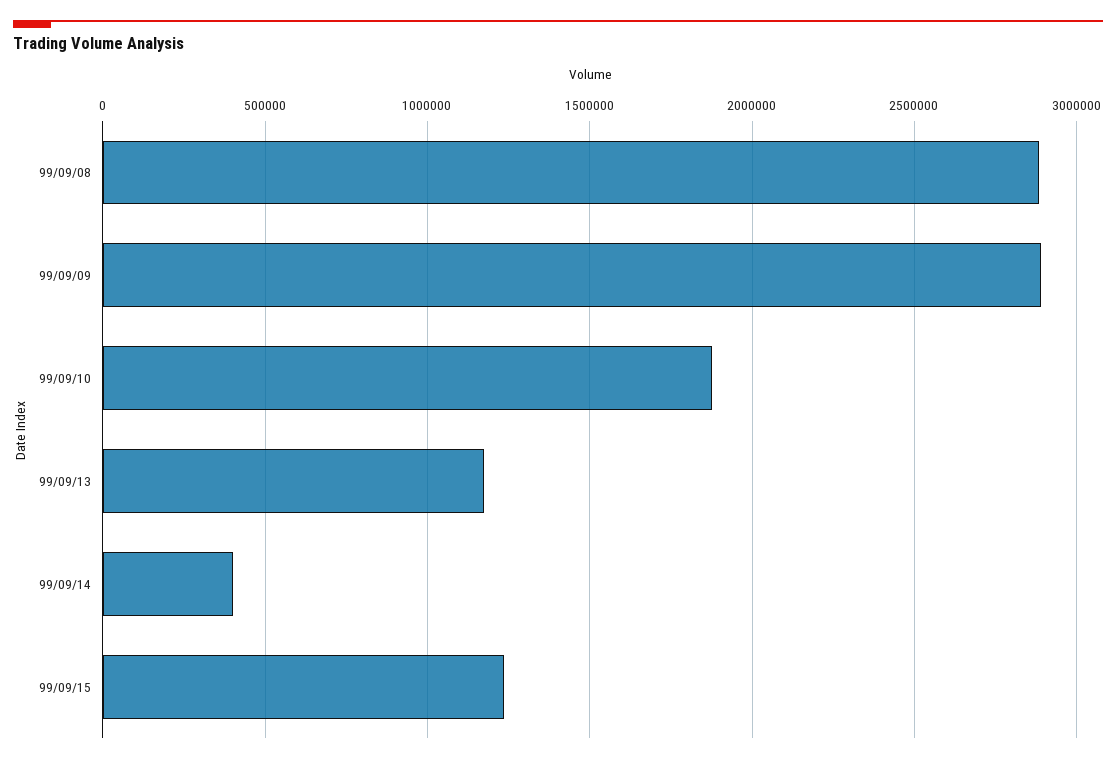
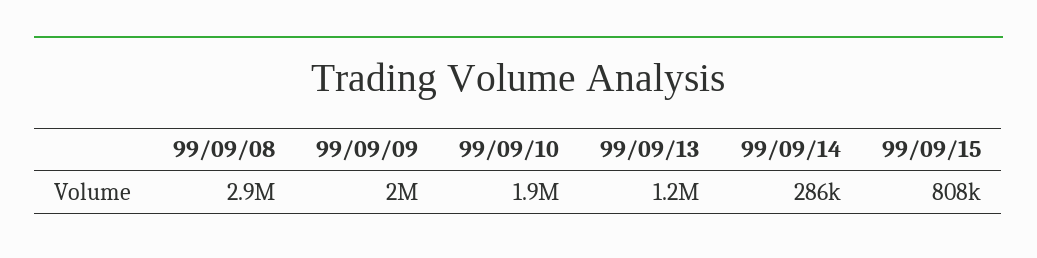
  {
    "99/09/08": 2900000,
-   "99/09/09": 2900000,
+   "99/09/09": 2000000,
    "99/09/10": 1900000,
    "99/09/13": 1200000,
-   "99/09/14": 400000,
+   "99/09/14": 286000,
-   "99/09/15": 1250000
+   "99/09/15": 808000
  }

